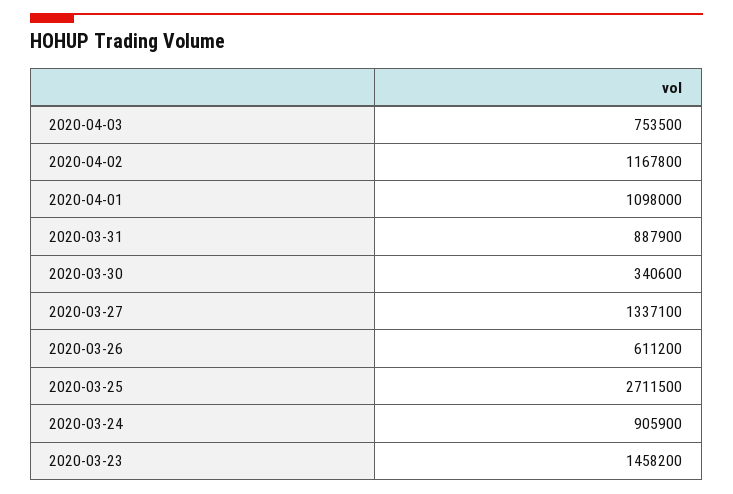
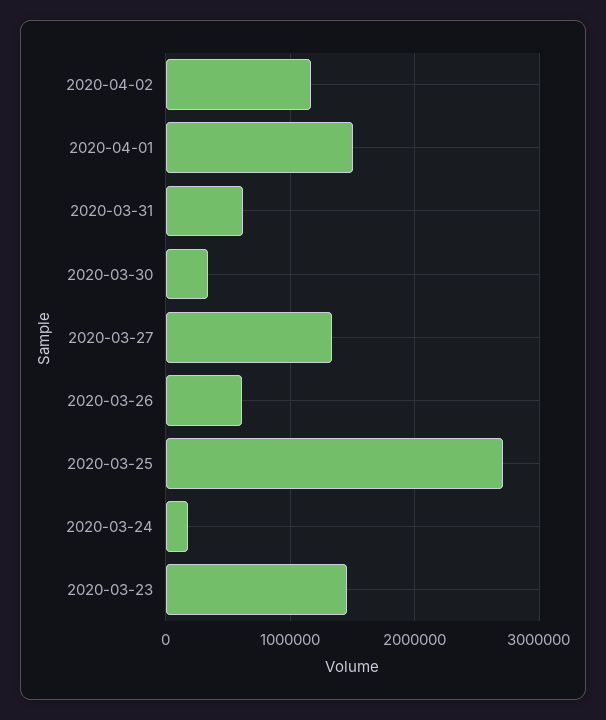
  {
-   "2020-04-03": 753500,
    "2020-04-02": 1167800,
-   "2020-04-01": 1098000,
+   "2020-04-01": 1500000,
-   "2020-03-31": 887900,
+   "2020-03-31": 600000,
    "2020-03-30": 340600,
    "2020-03-27": 1337100,
    "2020-03-26": 611200,
    "2020-03-25": 2711500,
-   "2020-03-24": 905900,
+   "2020-03-24": 200000,
    "2020-03-23": 1458200
  }

